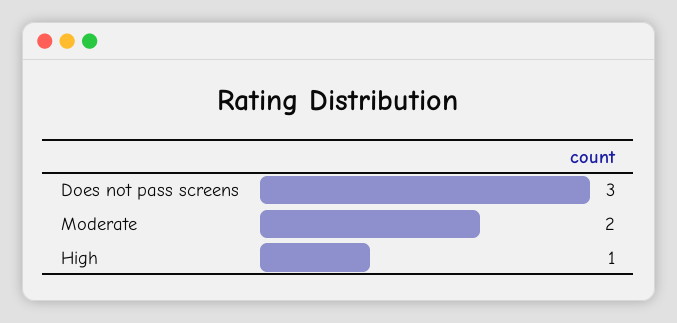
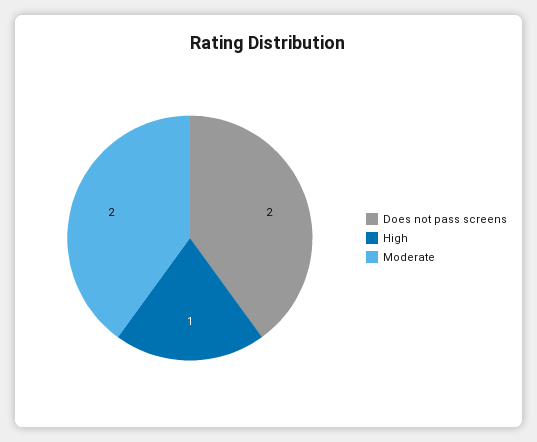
  {
-   "Does not pass screens": 3,
+   "Does not pass screens": 2,
    "Moderate": 2,
    "High": 1
  }

